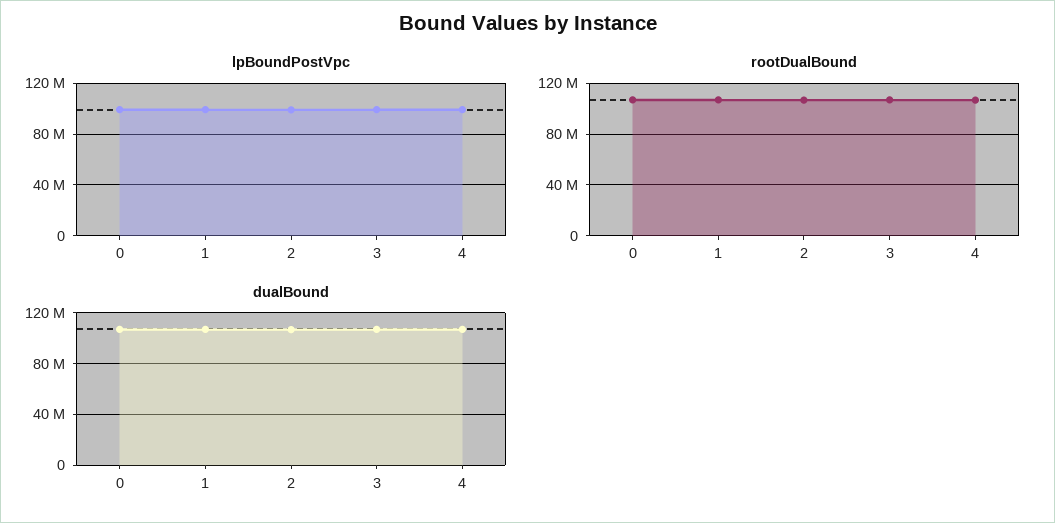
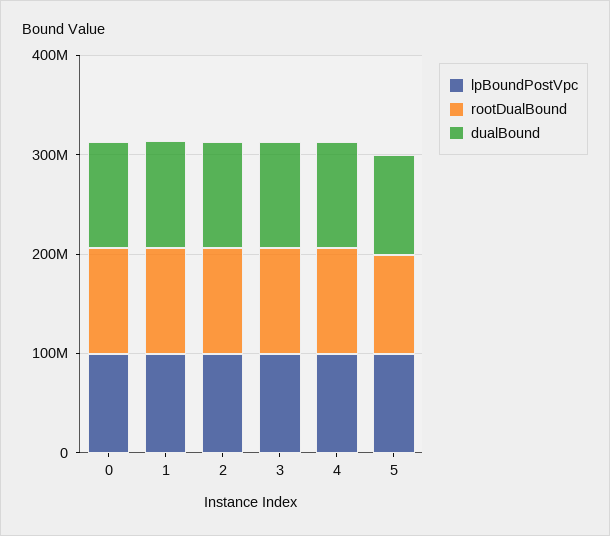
  {
    "lpBoundPostVpc": {
      "0": 100000000,
      "1": 100000000,
      "2": 100000000,
      "3": 100000000,
-     "4": 100000000
+     "4": 100000000,
+     "5": 100000000
    },
    "rootDualBound": {
      "0": 105000000,
      "1": 105000000,
      "2": 105000000,
      "3": 105000000,
-     "4": 105000000
+     "4": 105000000,
+     "5": 100000000
    },
    "dualBound": {
      "0": 105000000,
      "1": 105000000,
      "2": 105000000,
      "3": 105000000,
-     "4": 105000000
+     "4": 105000000,
+     "5": 100000000
    }
  }

